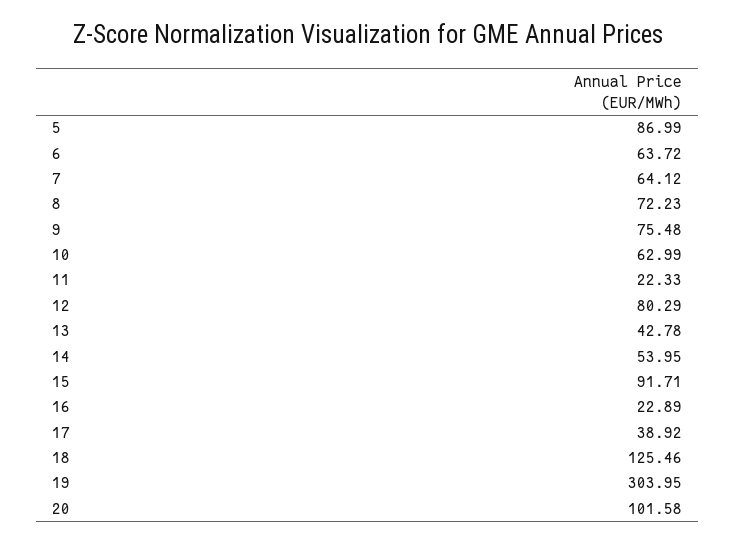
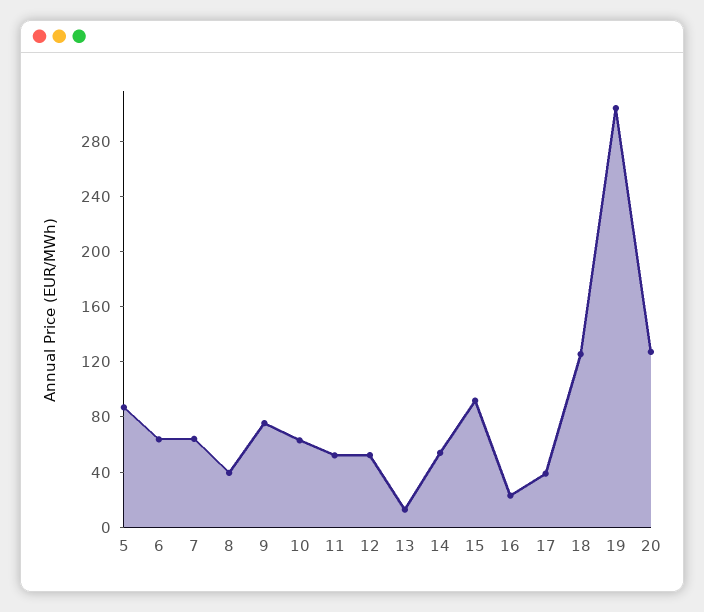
  {
    "5": 86.99,
    "6": 63.72,
    "7": 64.12,
-   "8": 72.23,
+   "8": 40,
    "9": 75.48,
    "10": 62.99,
-   "11": 22.33,
+   "11": 50,
-   "12": 80.29,
+   "12": 50,
-   "13": 42.78,
+   "13": 10,
    "14": 53.95,
    "15": 91.71,
    "16": 22.89,
    "17": 38.92,
    "18": 125.46,
    "19": 303.95,
-   "20": 101.58
+   "20": 130
  }

